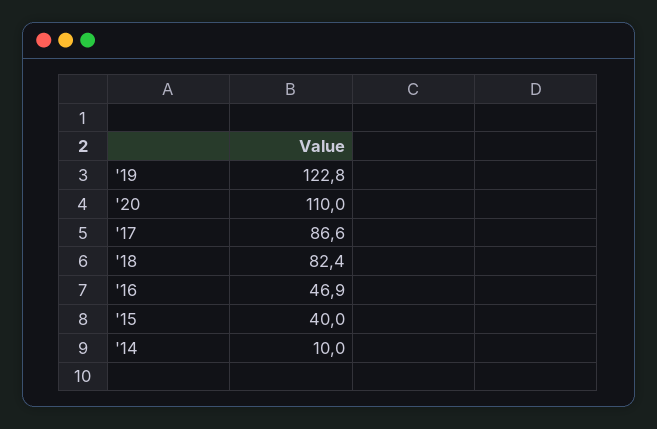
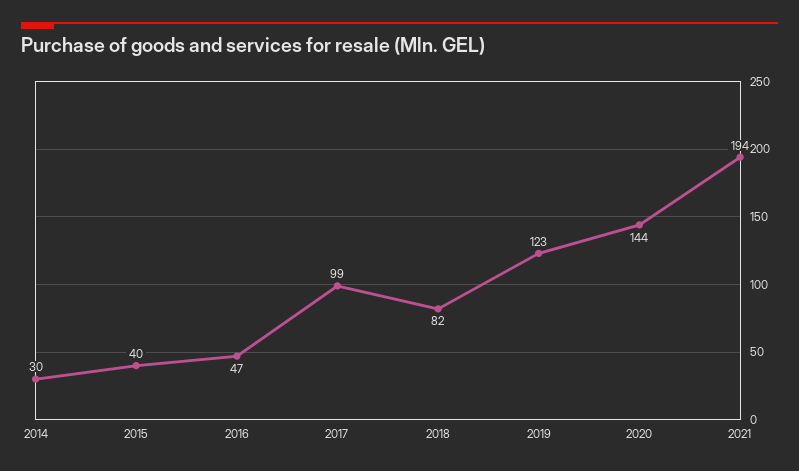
  {
    "'19": 122.8,
-   "'20": 110,
+   "'20": 144,
-   "'17": 86.6,
+   "'17": 99,
    "'18": 82.4,
    "'16": 46.9,
    "'15": 40,
-   "'14": 10
+   "'14": 30,
+   "2021": 194
  }

